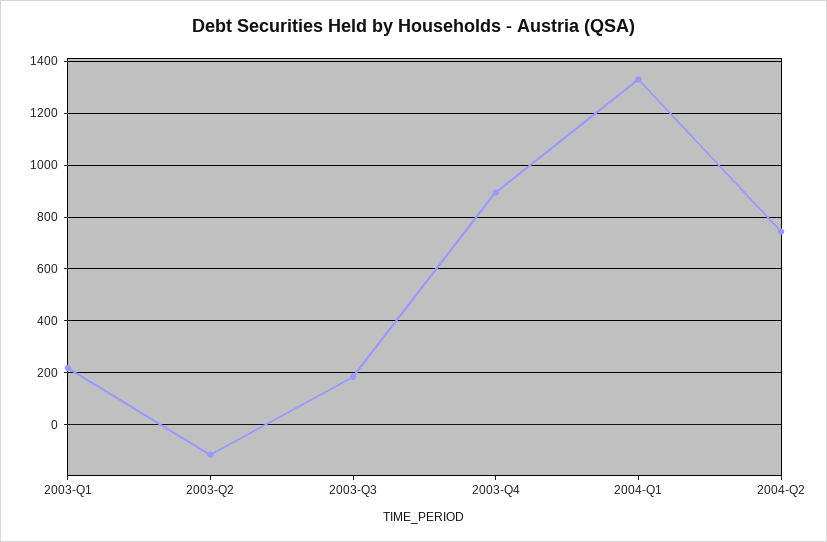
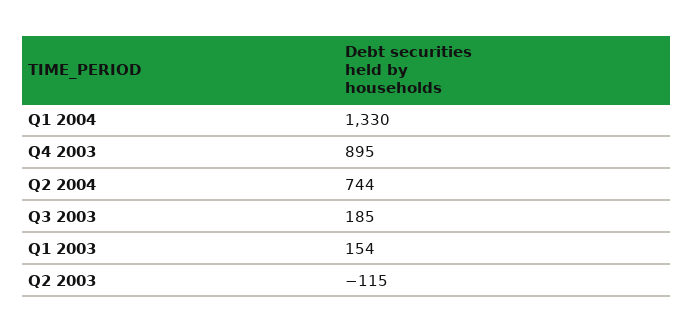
  {
-   "2003-Q1": 225,
+   "2003-Q1": 154,
    "2003-Q2": -115,
    "2003-Q3": 185,
    "2003-Q4": 895,
    "2004-Q1": 1330,
    "2004-Q2": 744
  }

